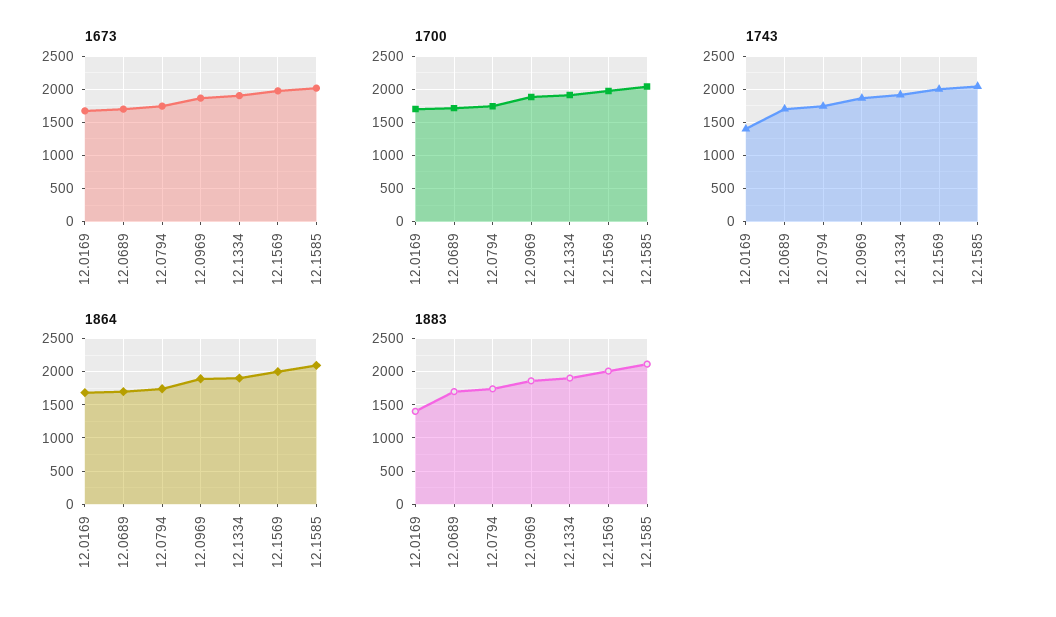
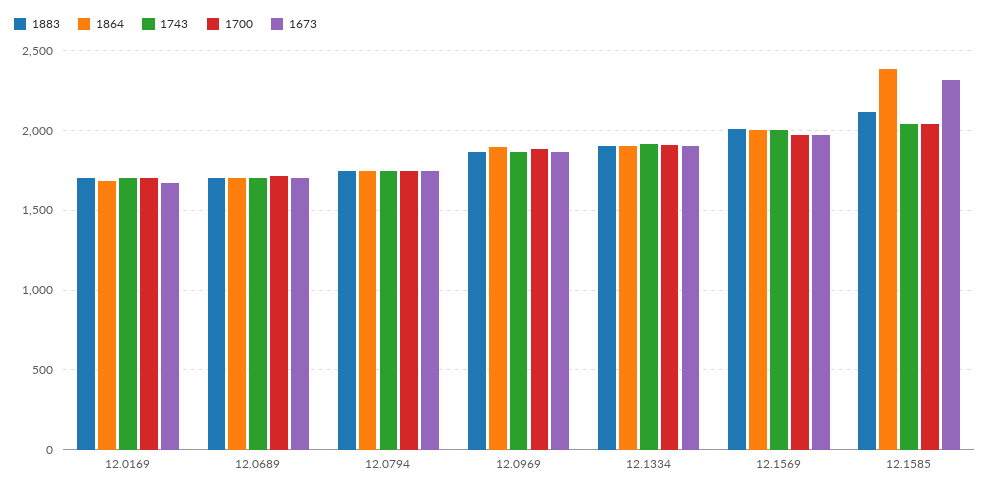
  {
    "1673": {
      "12.0169": 1650,
      "12.0689": 1700,
      "12.0794": 1750,
      "12.0969": 1850,
      "12.1334": 1900,
      "12.1569": 1950,
-     "12.1585": 2000
+     "12.1585": 2300
    },
    "1700": {
      "12.0169": 1700,
      "12.0689": 1700,
      "12.0794": 1750,
      "12.0969": 1900,
      "12.1334": 1900,
      "12.1569": 1950,
      "12.1585": 2050
    },
    "1743": {
-     "12.0169": 1400,
+     "12.0169": 1700,
      "12.0689": 1700,
      "12.0794": 1750,
      "12.0969": 1850,
      "12.1334": 1900,
      "12.1569": 2000,
      "12.1585": 2050
    },
    "1864": {
      "12.0169": 1700,
      "12.0689": 1700,
      "12.0794": 1750,
      "12.0969": 1900,
      "12.1334": 1900,
      "12.1569": 2000,
-     "12.1585": 2100
+     "12.1585": 2400
    },
    "1883": {
-     "12.0169": 1400,
+     "12.0169": 1700,
      "12.0689": 1700,
      "12.0794": 1750,
      "12.0969": 1850,
      "12.1334": 1900,
      "12.1569": 2000,
      "12.1585": 2100
    }
  }

